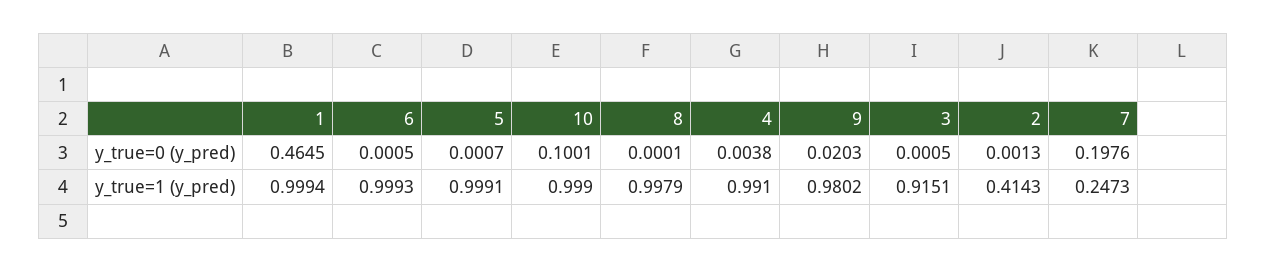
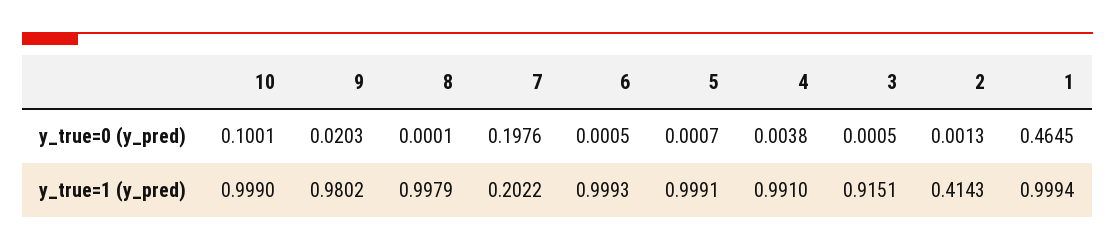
  {
    "1": {
      "y_true=0 (y_pred)": 0.4645,
      "y_true=1 (y_pred)": 0.9994
    },
    "6": {
      "y_true=0 (y_pred)": 0.0005,
      "y_true=1 (y_pred)": 0.9993
    },
    "5": {
      "y_true=0 (y_pred)": 0.0007,
      "y_true=1 (y_pred)": 0.9991
    },
    "10": {
      "y_true=0 (y_pred)": 0.1001,
      "y_true=1 (y_pred)": 0.999
    },
    "8": {
      "y_true=0 (y_pred)": 0.0001,
      "y_true=1 (y_pred)": 0.9979
    },
    "4": {
      "y_true=0 (y_pred)": 0.0038,
      "y_true=1 (y_pred)": 0.991
    },
    "9": {
      "y_true=0 (y_pred)": 0.0203,
      "y_true=1 (y_pred)": 0.9802
    },
    "3": {
      "y_true=0 (y_pred)": 0.0005,
      "y_true=1 (y_pred)": 0.9151
    },
    "2": {
      "y_true=0 (y_pred)": 0.0013,
      "y_true=1 (y_pred)": 0.4143
    },
    "7": {
      "y_true=0 (y_pred)": 0.1976,
-     "y_true=1 (y_pred)": 0.2473
+     "y_true=1 (y_pred)": 0.2022
    }
  }

